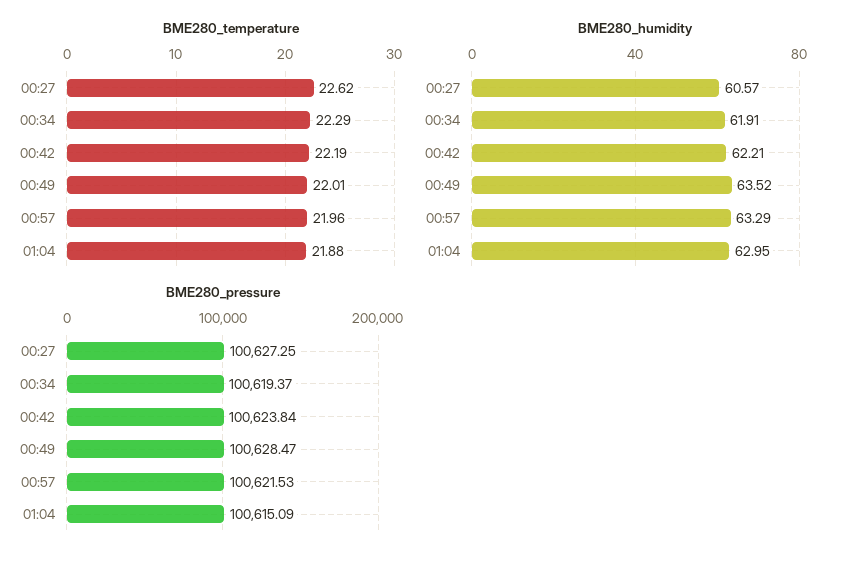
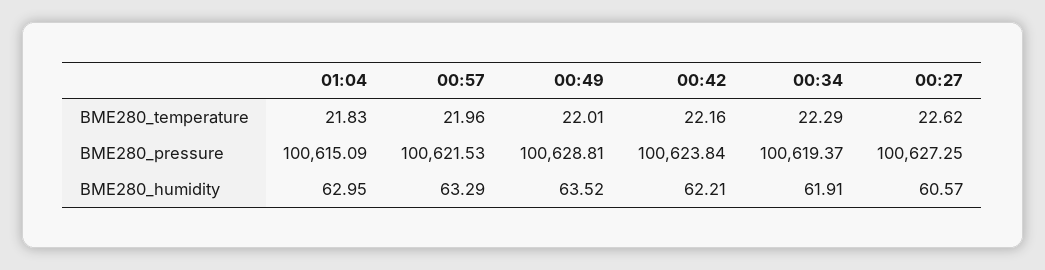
  {
    "BME280_temperature": {
      "00:27": 22.62,
      "00:34": 22.29,
-     "00:42": 22.19,
+     "00:42": 22.16,
      "00:49": 22.01,
      "00:57": 21.96,
-     "01:04": 21.88
+     "01:04": 21.83
    },
    "BME280_humidity": {
      "00:27": 60.57,
      "00:34": 61.91,
      "00:42": 62.21,
      "00:49": 63.52,
      "00:57": 63.29,
      "01:04": 62.95
    },
    "BME280_pressure": {
      "00:27": 100627.25,
      "00:34": 100619.37,
      "00:42": 100623.84,
-     "00:49": 100628.47,
+     "00:49": 100628.81,
      "00:57": 100621.53,
      "01:04": 100615.09
    }
  }

